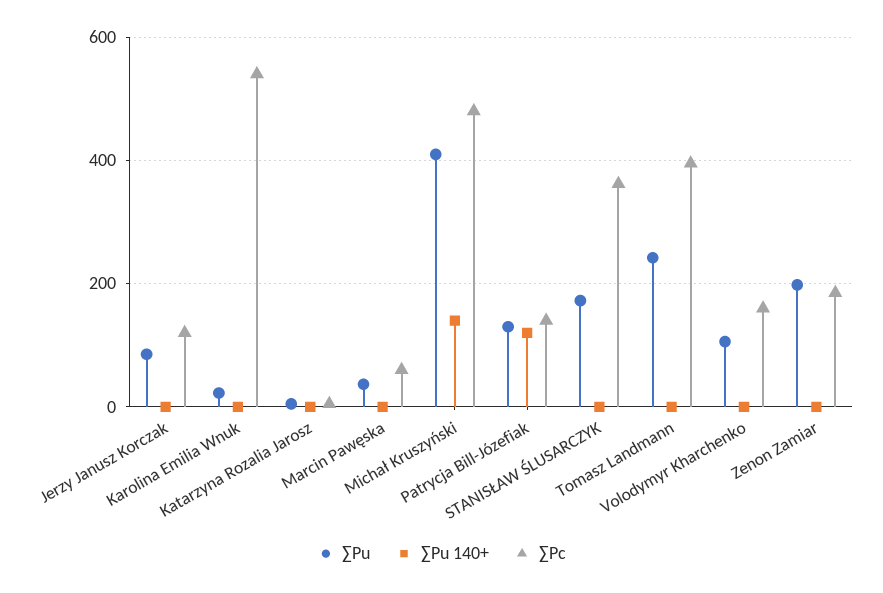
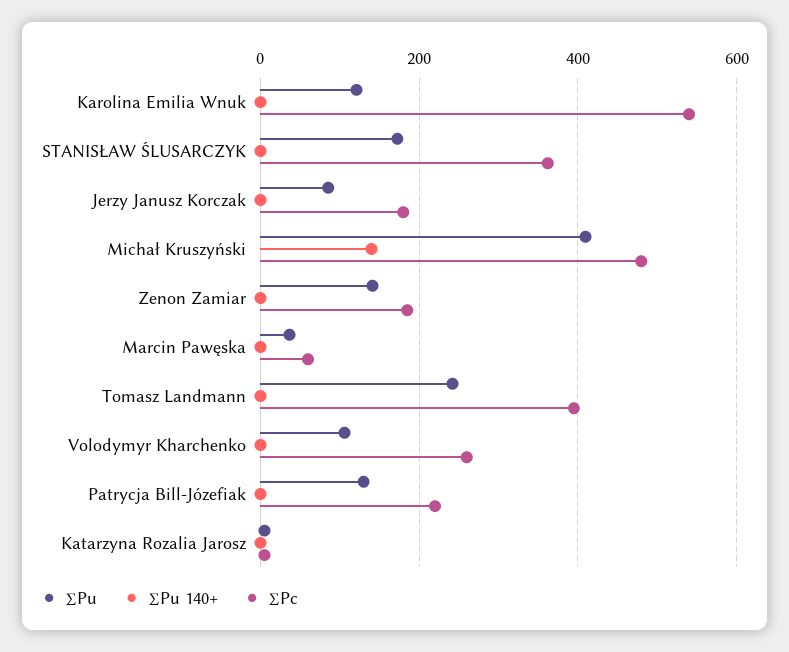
  {
    "∑Pu": {
      "Jerzy Janusz Korczak": 80,
-     "Karolina Emilia Wnuk": 20,
+     "Karolina Emilia Wnuk": 120,
      "Katarzyna Rozalia Jarosz": 0,
      "Marcin Pawęska": 40,
      "Michał Kruszyński": 400,
      "Patrycja Bill-Józefiak": 140,
      "STANISŁAW ŚLUSARCZYK": 180,
      "Tomasz Landmann": 240,
      "Volodymyr Kharchenko": 100,
-     "Zenon Zamiar": 200
+     "Zenon Zamiar": 140
    },
    "∑Pu 140+": {
      "Jerzy Janusz Korczak": 0,
      "Karolina Emilia Wnuk": 0,
      "Katarzyna Rozalia Jarosz": 0,
      "Marcin Pawęska": 0,
      "Michał Kruszyński": 140,
-     "Patrycja Bill-Józefiak": 120,
+     "Patrycja Bill-Józefiak": 0,
      "STANISŁAW ŚLUSARCZYK": 0,
      "Tomasz Landmann": 0,
      "Volodymyr Kharchenko": 0,
      "Zenon Zamiar": 0
    },
    "∑Pc": {
-     "Jerzy Janusz Korczak": 120,
+     "Jerzy Janusz Korczak": 180,
      "Karolina Emilia Wnuk": 540,
      "Katarzyna Rozalia Jarosz": 0,
      "Marcin Pawęska": 60,
      "Michał Kruszyński": 480,
-     "Patrycja Bill-Józefiak": 140,
+     "Patrycja Bill-Józefiak": 220,
      "STANISŁAW ŚLUSARCZYK": 360,
      "Tomasz Landmann": 400,
-     "Volodymyr Kharchenko": 160,
+     "Volodymyr Kharchenko": 260,
      "Zenon Zamiar": 180
    }
  }

